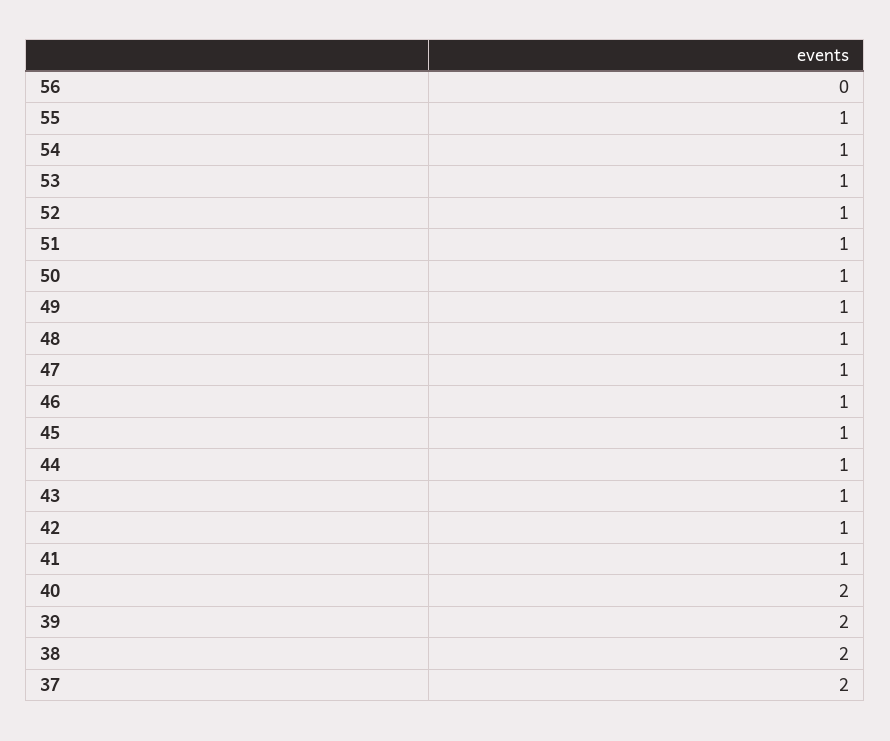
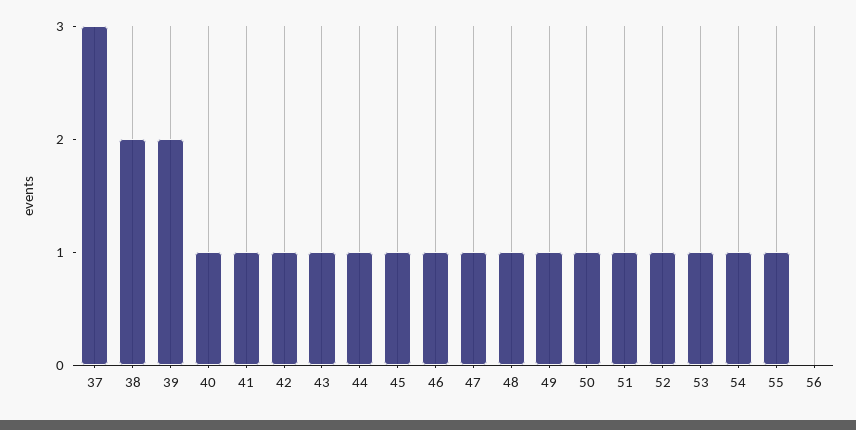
  {
    "56": 0,
    "55": 1,
    "54": 1,
    "53": 1,
    "52": 1,
    "51": 1,
    "50": 1,
    "49": 1,
    "48": 1,
    "47": 1,
    "46": 1,
    "45": 1,
    "44": 1,
    "43": 1,
    "42": 1,
    "41": 1,
-   "40": 2,
+   "40": 1,
    "39": 2,
    "38": 2,
-   "37": 2
+   "37": 3
  }

